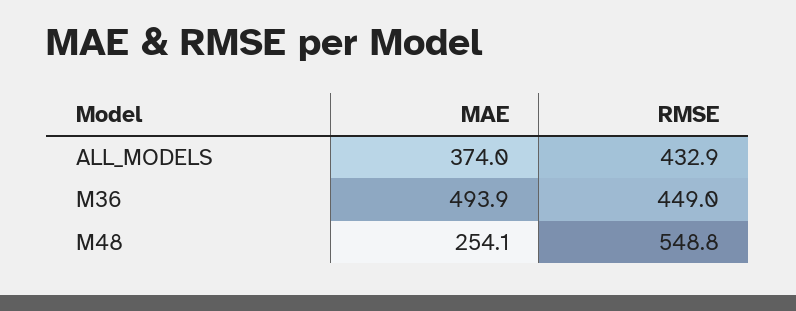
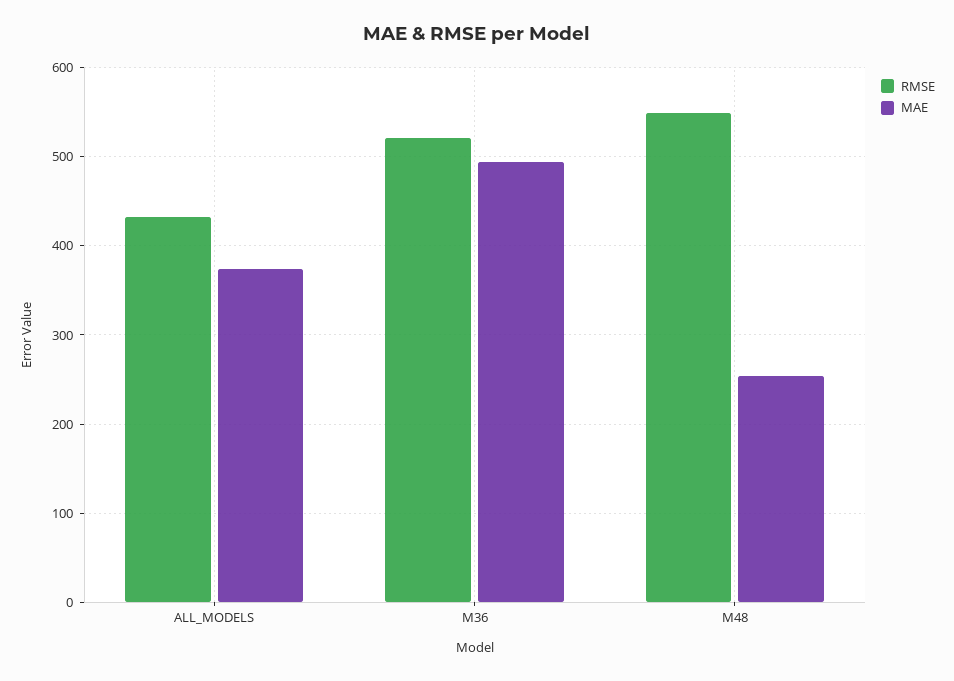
  {
    "MAE": {
      "ALL_MODELS": 374,
      "M36": 493.9,
      "M48": 254.1
    },
    "RMSE": {
      "ALL_MODELS": 432.9,
-     "M36": 449,
+     "M36": 520,
      "M48": 548.8
    }
  }

